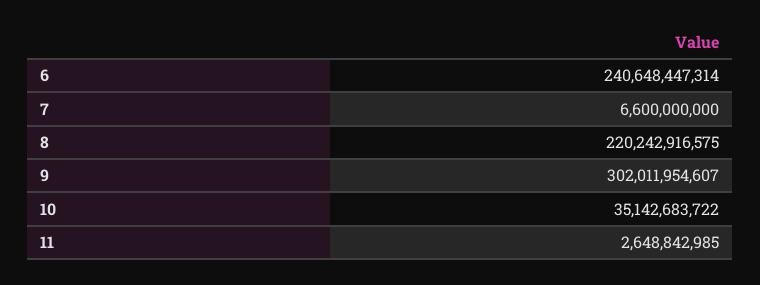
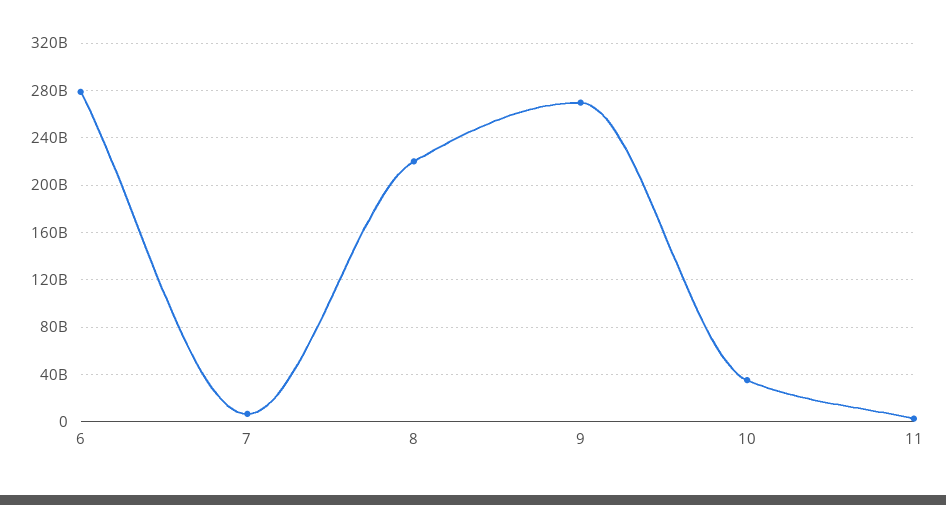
  {
-   "6": 240648447314,
+   "6": 280000000000,
    "7": 6600000000,
    "8": 220242916575,
-   "9": 302011954607,
+   "9": 270000000000,
    "10": 35142683722,
    "11": 2648842985
  }

